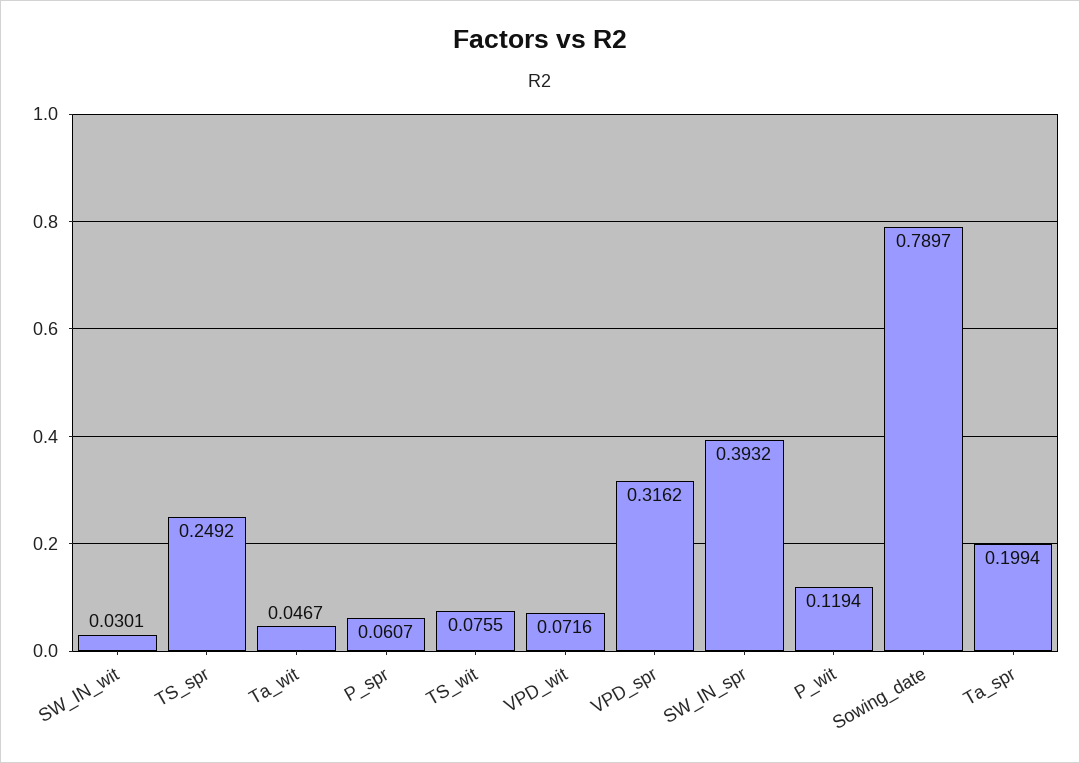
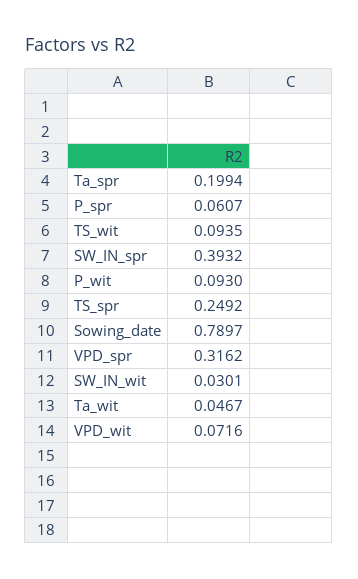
  {
    "SW_IN_wit": 0.0301,
    "TS_spr": 0.2492,
    "Ta_wit": 0.0467,
    "P_spr": 0.0607,
-   "TS_wit": 0.0755,
+   "TS_wit": 0.0935,
    "VPD_wit": 0.0716,
    "VPD_spr": 0.3162,
    "SW_IN_spr": 0.3932,
-   "P_wit": 0.1194,
+   "P_wit": 0.093,
    "Sowing_date": 0.7897,
    "Ta_spr": 0.1994
  }

